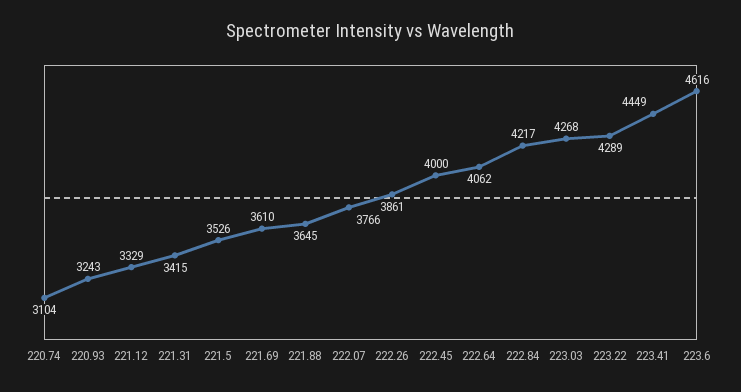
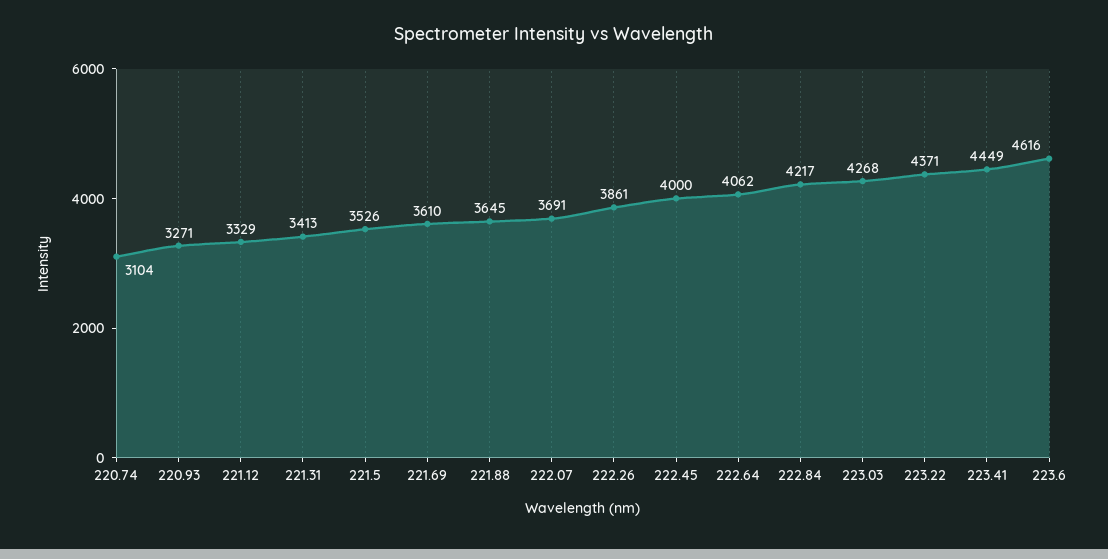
  {
    "220.74": 3104,
-   "220.93": 3243,
+   "220.93": 3271,
    "221.12": 3329,
-   "221.31": 3415,
+   "221.31": 3413,
    "221.5": 3526,
    "221.69": 3610,
    "221.88": 3645,
-   "222.07": 3766,
+   "222.07": 3691,
    "222.26": 3861,
    "222.45": 4000,
    "222.64": 4062,
    "222.84": 4217,
    "223.03": 4268,
-   "223.22": 4289,
+   "223.22": 4371,
    "223.41": 4449,
    "223.6": 4616
  }

